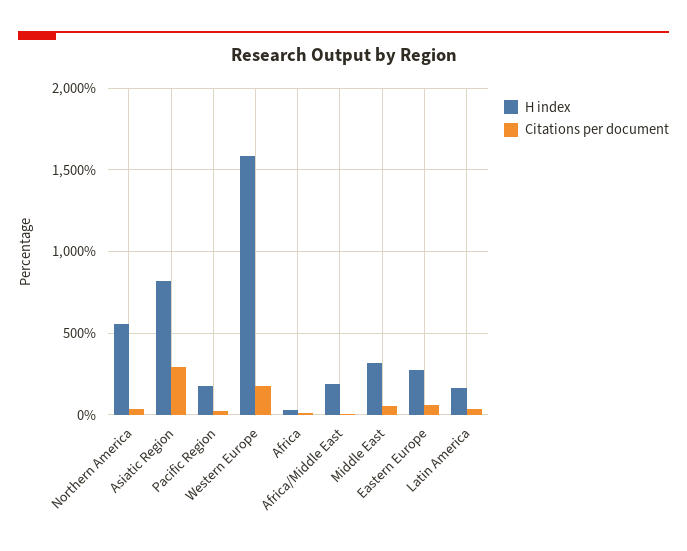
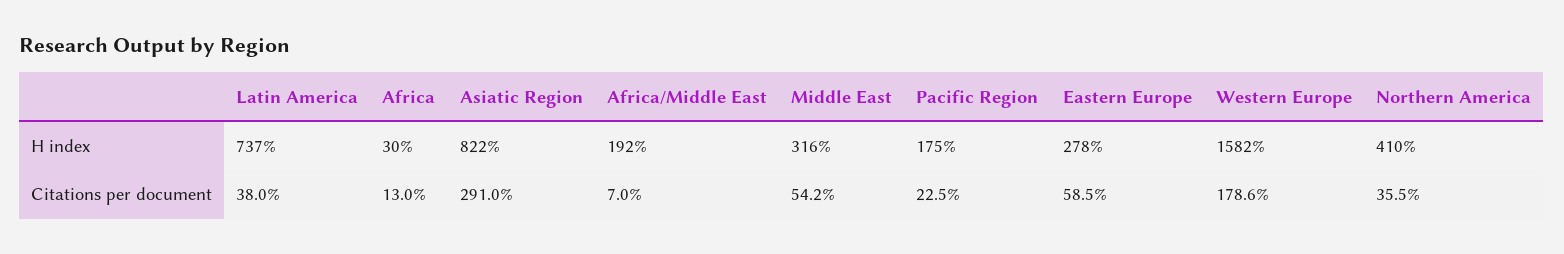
  {
    "H index": {
-     "Northern America": 550,
+     "Northern America": 410,
      "Asiatic Region": 822,
      "Pacific Region": 175,
      "Western Europe": 1582,
      "Africa": 30,
      "Africa/Middle East": 192,
      "Middle East": 316,
      "Eastern Europe": 278,
-     "Latin America": 150
+     "Latin America": 737
    },
    "Citations per document": {
      "Northern America": 35.5,
      "Asiatic Region": 291,
      "Pacific Region": 22.5,
      "Western Europe": 178.6,
      "Africa": 13,
      "Africa/Middle East": 7,
      "Middle East": 54.2,
      "Eastern Europe": 58.5,
      "Latin America": 38
    }
  }

